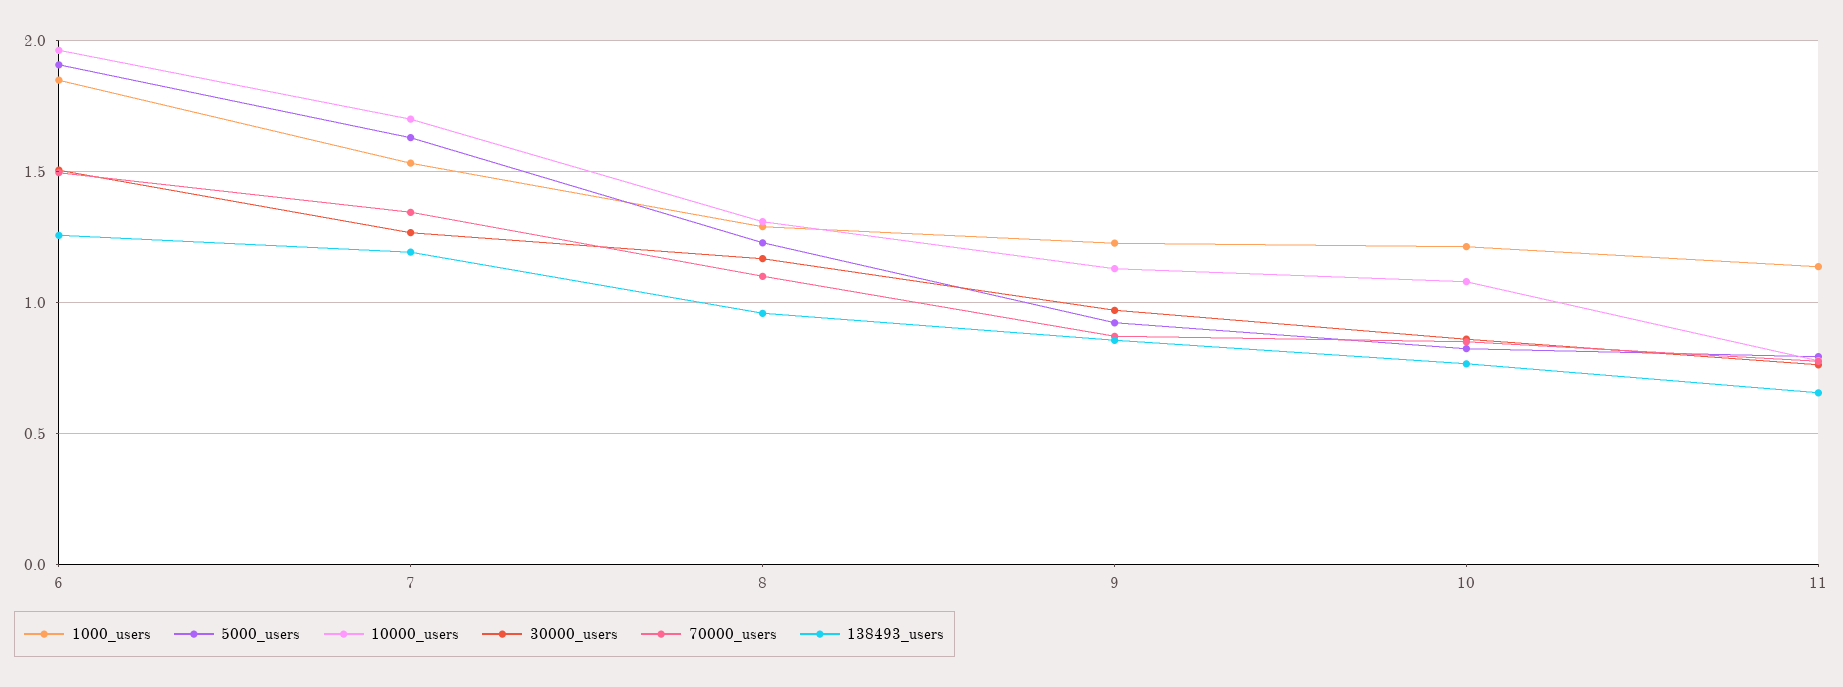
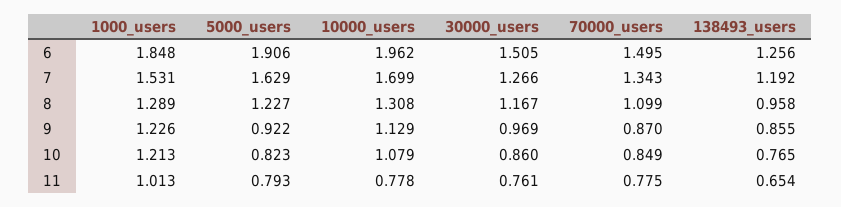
  {
    "1000_users": {
      "6": 1.848,
      "7": 1.531,
      "8": 1.289,
      "9": 1.226,
      "10": 1.213,
-     "11": 1.15
+     "11": 1.013
    },
    "5000_users": {
      "6": 1.906,
      "7": 1.629,
      "8": 1.227,
      "9": 0.922,
      "10": 0.823,
      "11": 0.793
    },
    "10000_users": {
      "6": 1.962,
      "7": 1.699,
      "8": 1.308,
      "9": 1.129,
      "10": 1.079,
      "11": 0.778
    },
    "30000_users": {
      "6": 1.505,
      "7": 1.266,
      "8": 1.167,
      "9": 0.969,
      "10": 0.86,
      "11": 0.761
    },
    "70000_users": {
      "6": 1.495,
      "7": 1.343,
      "8": 1.099,
      "9": 0.87,
      "10": 0.849,
      "11": 0.775
    },
    "138493_users": {
      "6": 1.256,
      "7": 1.192,
      "8": 0.958,
      "9": 0.855,
      "10": 0.765,
      "11": 0.654
    }
  }

